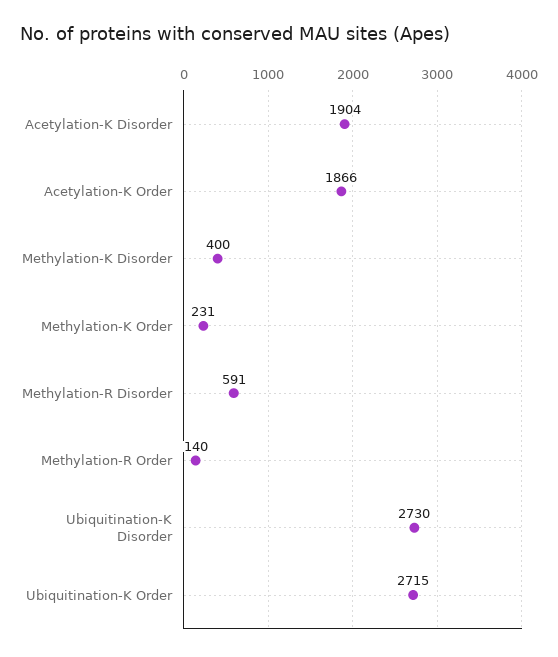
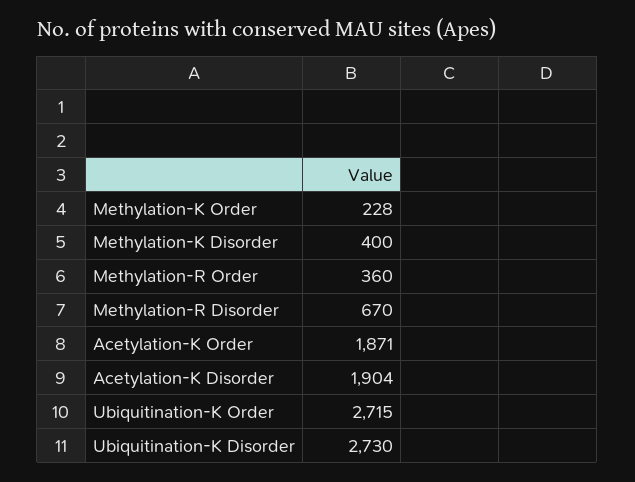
  {
    "Acetylation-K Disorder": 1904,
-   "Acetylation-K Order": 1866,
+   "Acetylation-K Order": 1871,
    "Methylation-K Disorder": 400,
-   "Methylation-K Order": 231,
+   "Methylation-K Order": 228,
-   "Methylation-R Disorder": 591,
+   "Methylation-R Disorder": 670,
-   "Methylation-R Order": 140,
+   "Methylation-R Order": 360,
    "Ubiquitination-K Disorder": 2730,
    "Ubiquitination-K Order": 2715
  }

